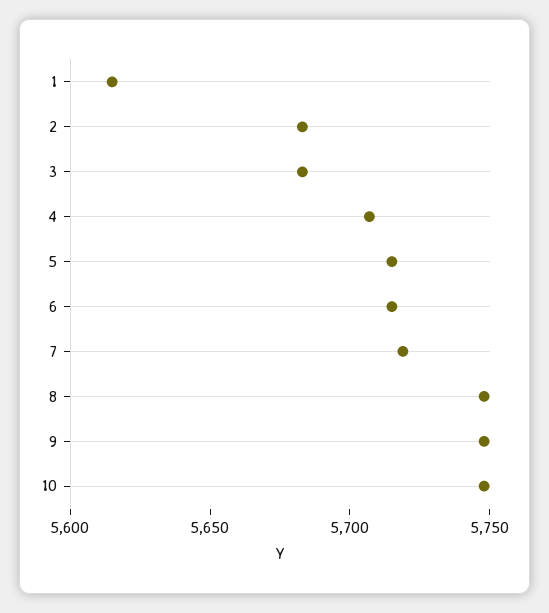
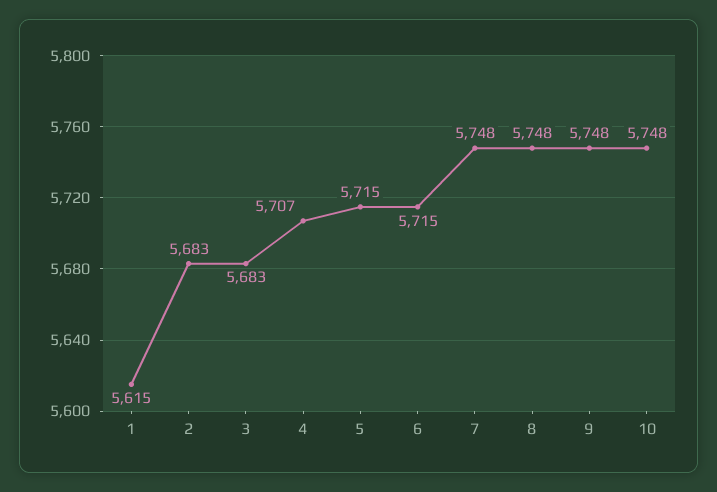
  {
    "1": 5615,
    "2": 5683,
    "3": 5683,
    "4": 5707,
    "5": 5715,
    "6": 5715,
-   "7": 5720,
+   "7": 5748,
    "8": 5748,
    "9": 5748,
    "10": 5748
  }

